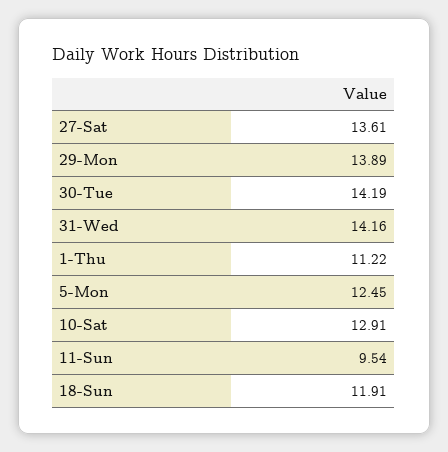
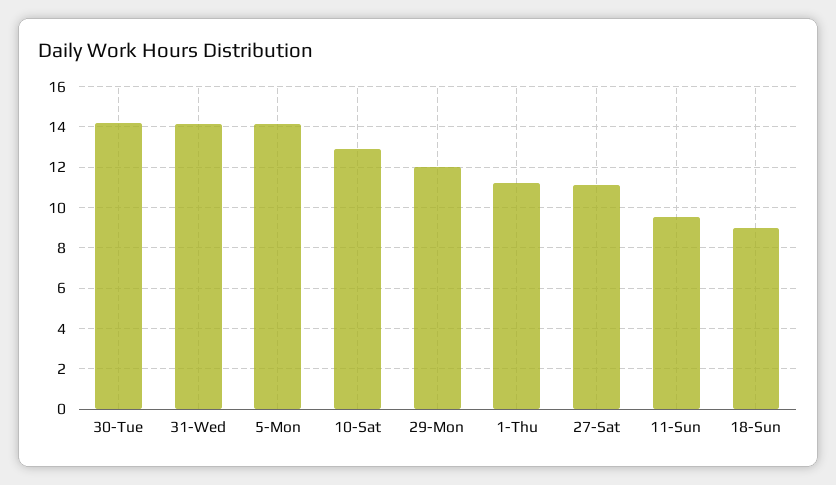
  {
-   "27-Sat": 13.61,
+   "27-Sat": 11,
-   "29-Mon": 13.89,
+   "29-Mon": 12,
    "30-Tue": 14.19,
    "31-Wed": 14.16,
    "1-Thu": 11.22,
-   "5-Mon": 12.45,
+   "5-Mon": 14,
    "10-Sat": 12.91,
    "11-Sun": 9.54,
-   "18-Sun": 11.91
+   "18-Sun": 9
  }

